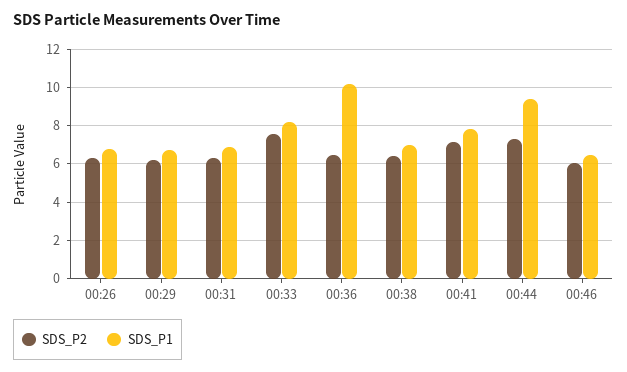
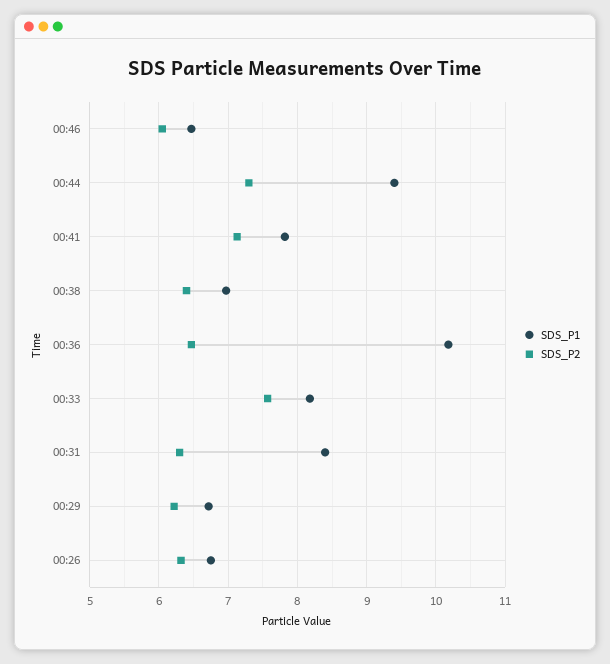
  {
    "SDS_P2": {
      "00:26": 6.3,
      "00:29": 6.2,
      "00:31": 6.3,
      "00:33": 7.6,
      "00:36": 6.5,
      "00:38": 6.4,
      "00:41": 7.1,
      "00:44": 7.3,
      "00:46": 6.1
    },
    "SDS_P1": {
      "00:26": 6.8,
      "00:29": 6.7,
-     "00:31": 7,
+     "00:31": 8.4,
      "00:33": 8.2,
      "00:36": 10.2,
      "00:38": 7,
      "00:41": 7.8,
      "00:44": 9.4,
      "00:46": 6.5
    }
  }

